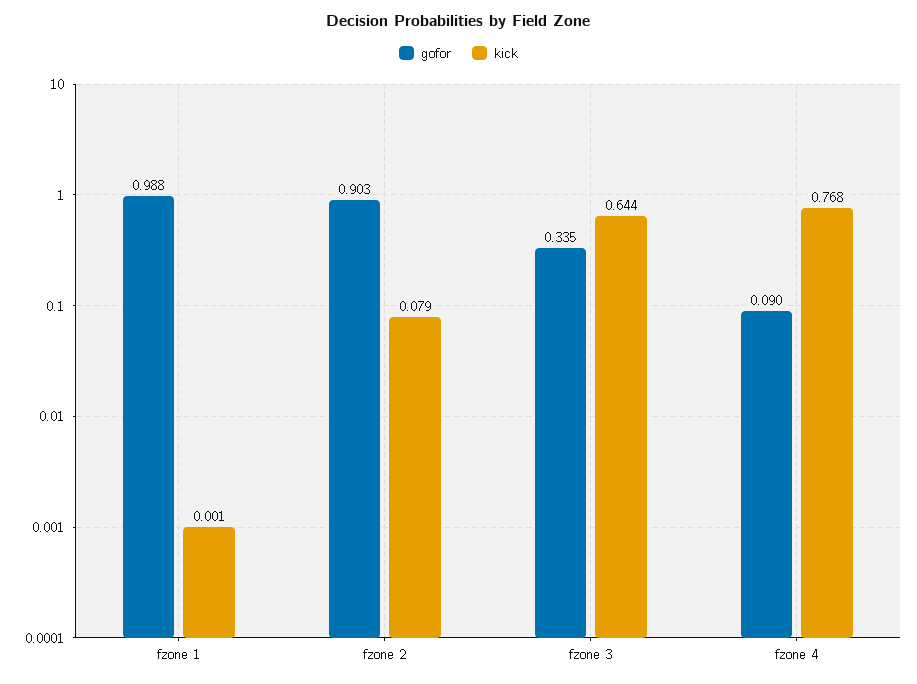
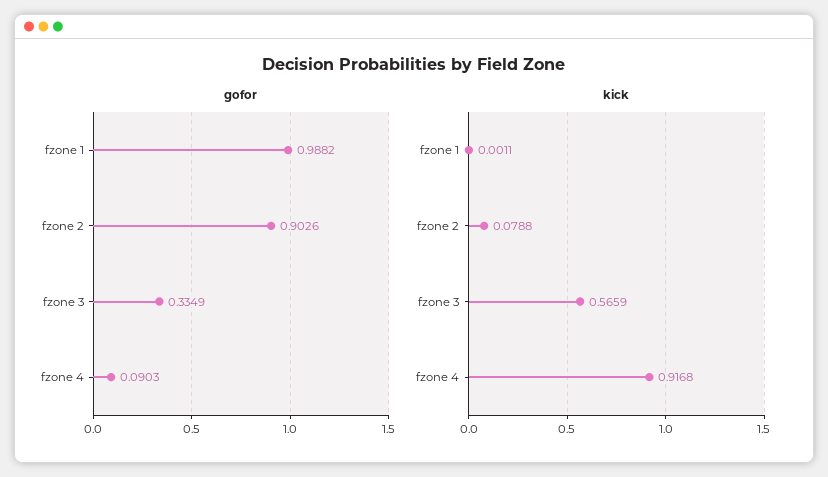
  {
    "gofor": {
      "fzone 1": 0.9882,
      "fzone 2": 0.9026,
      "fzone 3": 0.3349,
      "fzone 4": 0.0903
    },
    "kick": {
      "fzone 1": 0.0011,
      "fzone 2": 0.0788,
-     "fzone 3": 0.644,
+     "fzone 3": 0.5659,
-     "fzone 4": 0.768
+     "fzone 4": 0.9168
    }
  }

